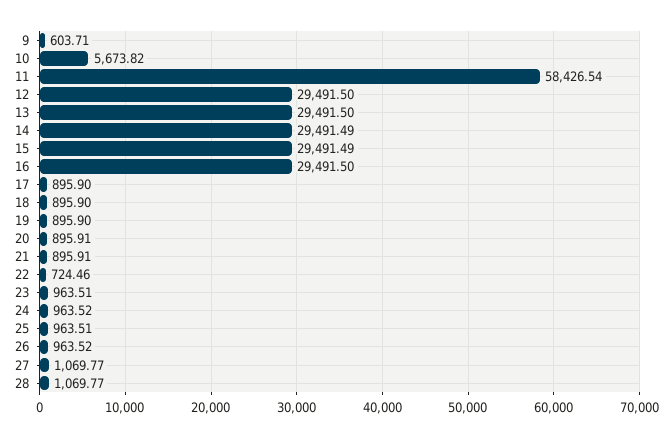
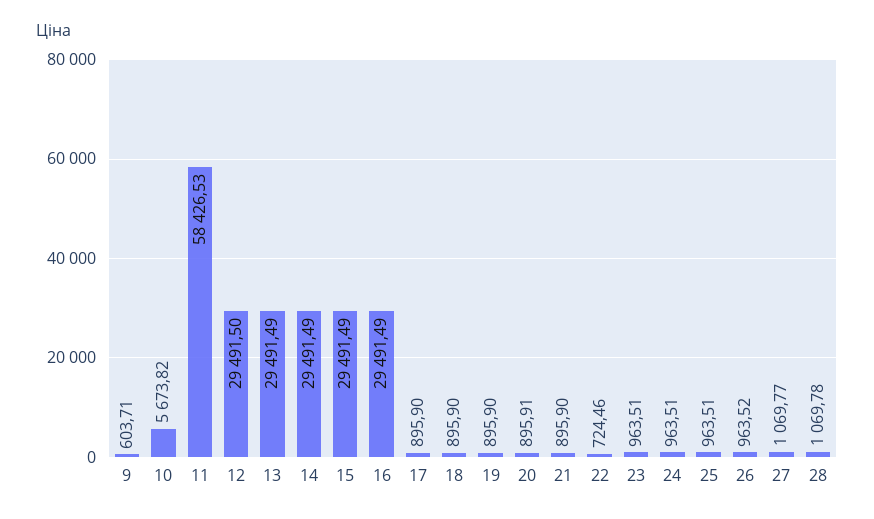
  {
    "9": 603.71,
    "10": 5673.82,
-   "11": 58426.54,
+   "11": 58426.53,
    "12": 29491.5,
-   "13": 29491.5,
+   "13": 29491.49,
    "14": 29491.49,
    "15": 29491.49,
-   "16": 29491.5,
+   "16": 29491.49,
    "17": 895.9,
    "18": 895.9,
    "19": 895.9,
    "20": 895.91,
-   "21": 895.91,
+   "21": 895.9,
    "22": 724.46,
    "23": 963.51,
-   "24": 963.52,
+   "24": 963.51,
    "25": 963.51,
    "26": 963.52,
    "27": 1069.77,
-   "28": 1069.77
+   "28": 1069.78
  }

